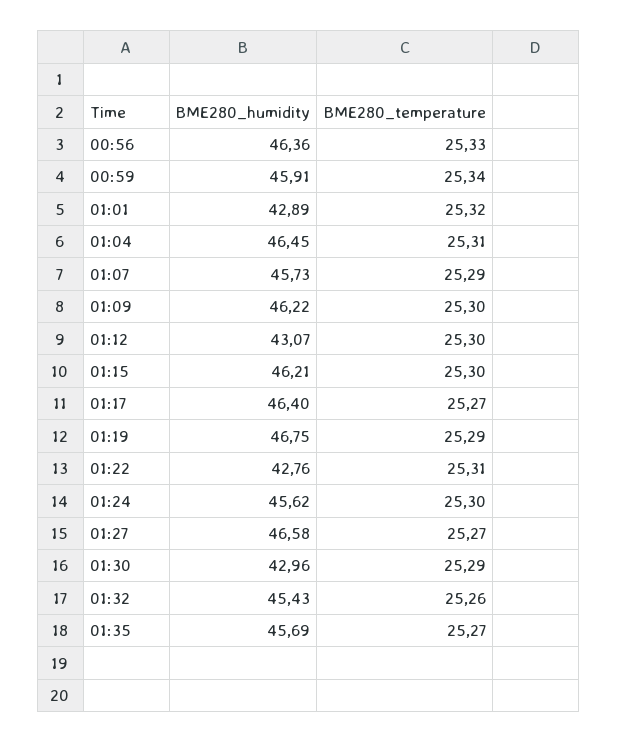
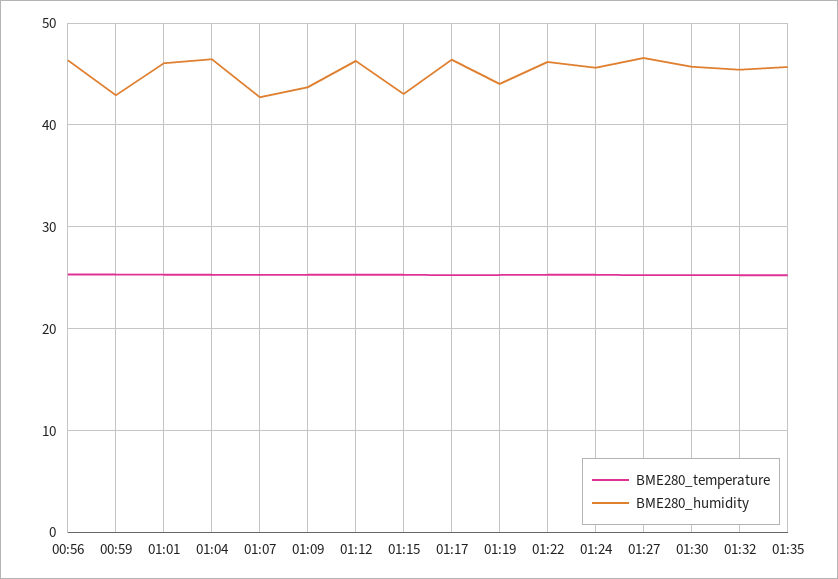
  {
    "BME280_humidity": {
      "00:56": 46.36,
-     "00:59": 45.91,
+     "00:59": 43,
-     "01:01": 42.89,
+     "01:01": 46,
      "01:04": 46.45,
-     "01:07": 45.73,
+     "01:07": 43,
-     "01:09": 46.22,
+     "01:09": 44,
-     "01:12": 43.07,
+     "01:12": 46,
-     "01:15": 46.21,
+     "01:15": 43,
      "01:17": 46.4,
-     "01:19": 46.75,
+     "01:19": 44,
-     "01:22": 42.76,
+     "01:22": 46,
      "01:24": 45.62,
      "01:27": 46.58,
-     "01:30": 42.96,
+     "01:30": 46,
      "01:32": 45.43,
      "01:35": 45.69
    },
    "BME280_temperature": {
      "00:56": 25.33,
      "00:59": 25.34,
      "01:01": 25.32,
      "01:04": 25.31,
      "01:07": 25.29,
      "01:09": 25.3,
      "01:12": 25.3,
      "01:15": 25.3,
      "01:17": 25.27,
      "01:19": 25.29,
      "01:22": 25.31,
      "01:24": 25.3,
      "01:27": 25.27,
      "01:30": 25.29,
      "01:32": 25.26,
      "01:35": 25.27
    }
  }

